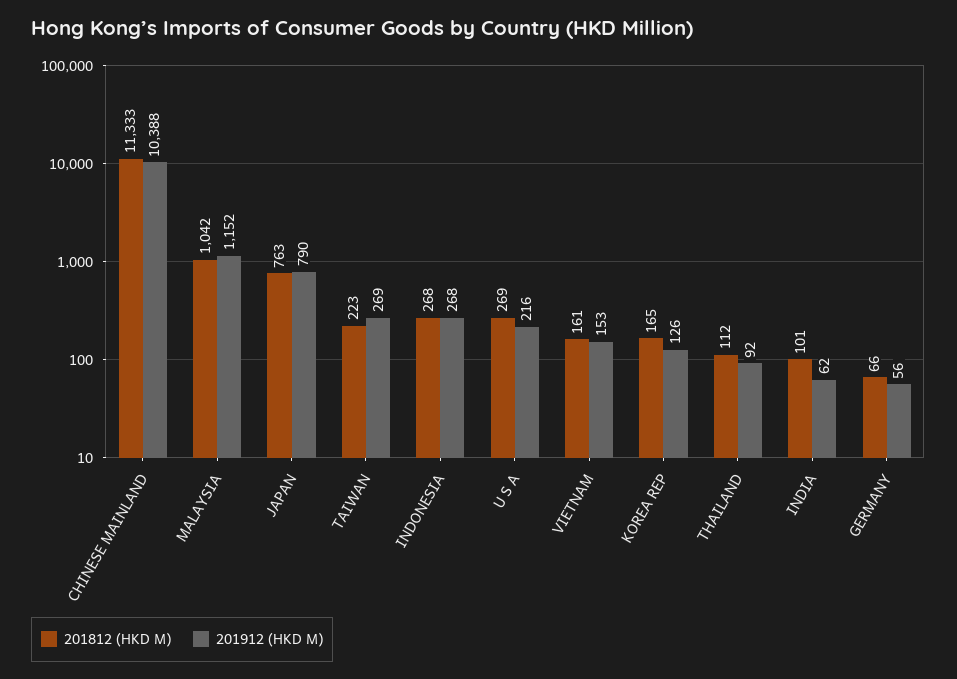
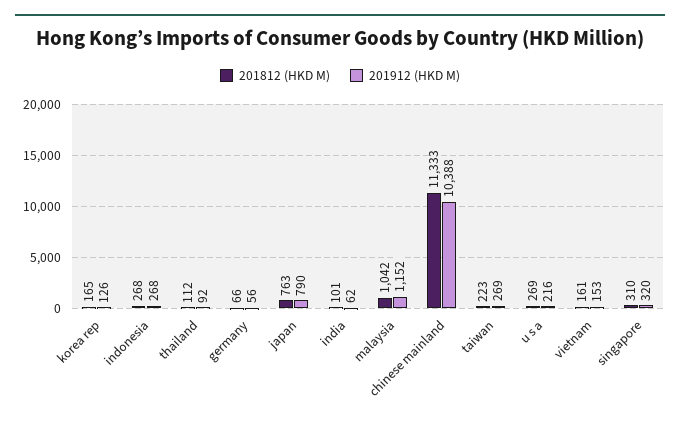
  {
    "201812 (HKD M)": {
      "CHINESE MAINLAND": 11333,
      "MALAYSIA": 1042,
      "JAPAN": 763,
      "TAIWAN": 223,
      "INDONESIA": 268,
      "U S A": 269,
      "VIETNAM": 161,
      "KOREA REP": 165,
      "THAILAND": 112,
      "INDIA": 101,
-     "GERMANY": 66
+     "GERMANY": 66,
+     "singapore": 310
    },
    "201912 (HKD M)": {
      "CHINESE MAINLAND": 10388,
      "MALAYSIA": 1152,
      "JAPAN": 790,
      "TAIWAN": 269,
      "INDONESIA": 268,
      "U S A": 216,
      "VIETNAM": 153,
      "KOREA REP": 126,
      "THAILAND": 92,
      "INDIA": 62,
-     "GERMANY": 56
+     "GERMANY": 56,
+     "singapore": 320
    }
  }

